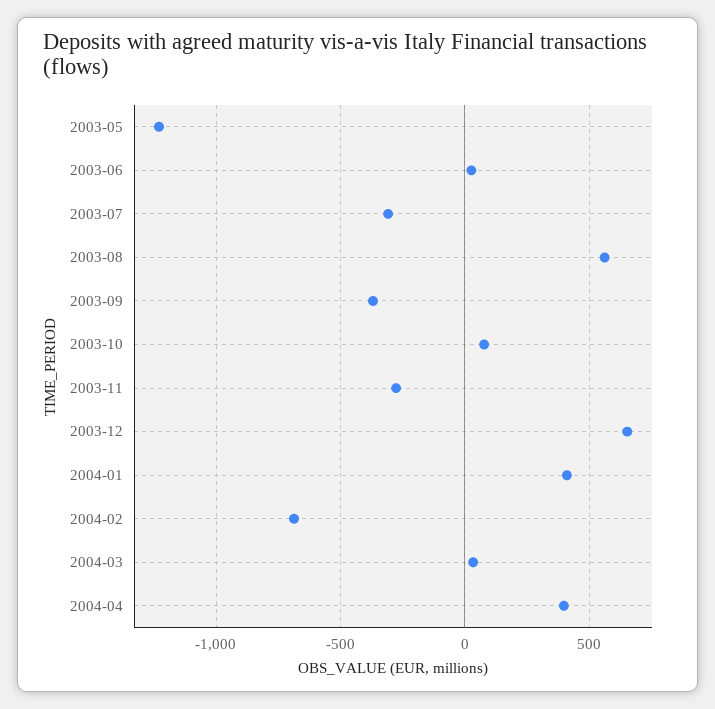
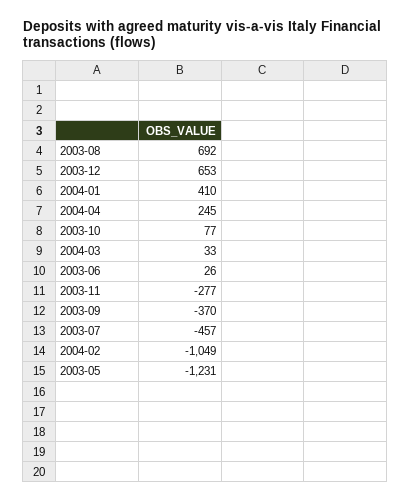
  {
    "2003-05": -1231,
    "2003-06": 26,
-   "2003-07": -300,
+   "2003-07": -457,
-   "2003-08": 550,
+   "2003-08": 692,
    "2003-09": -370,
    "2003-10": 77,
    "2003-11": -277,
    "2003-12": 653,
    "2004-01": 410,
-   "2004-02": -700,
+   "2004-02": -1049,
    "2004-03": 33,
-   "2004-04": 400
+   "2004-04": 245
  }

